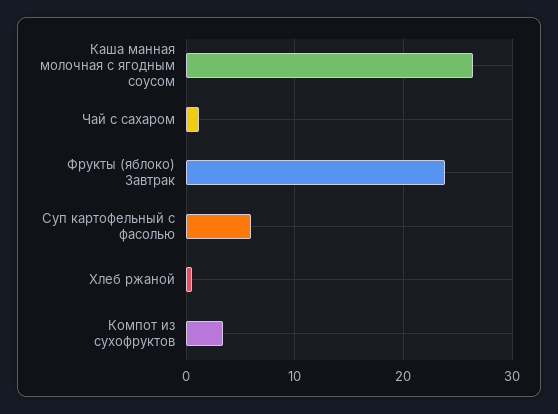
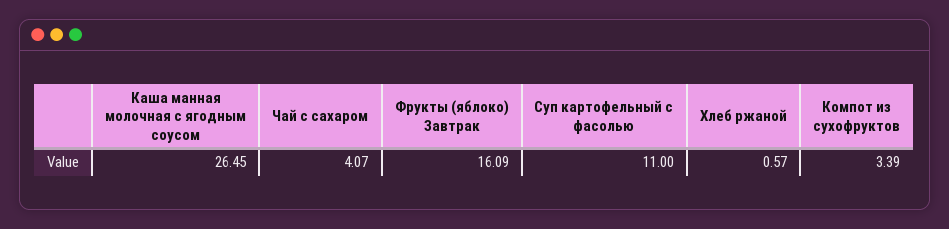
  {
    "Каша манная молочная с ягодным соусом": 26.45,
-   "Чай с сахаром": 1,
+   "Чай с сахаром": 4.07,
-   "Фрукты (яблоко) Завтрак": 24,
+   "Фрукты (яблоко) Завтрак": 16.09,
-   "Суп картофельный с фасолью": 6,
+   "Суп картофельный с фасолью": 11,
    "Хлеб ржаной": 0.57,
    "Компот из сухофруктов": 3.39
  }

